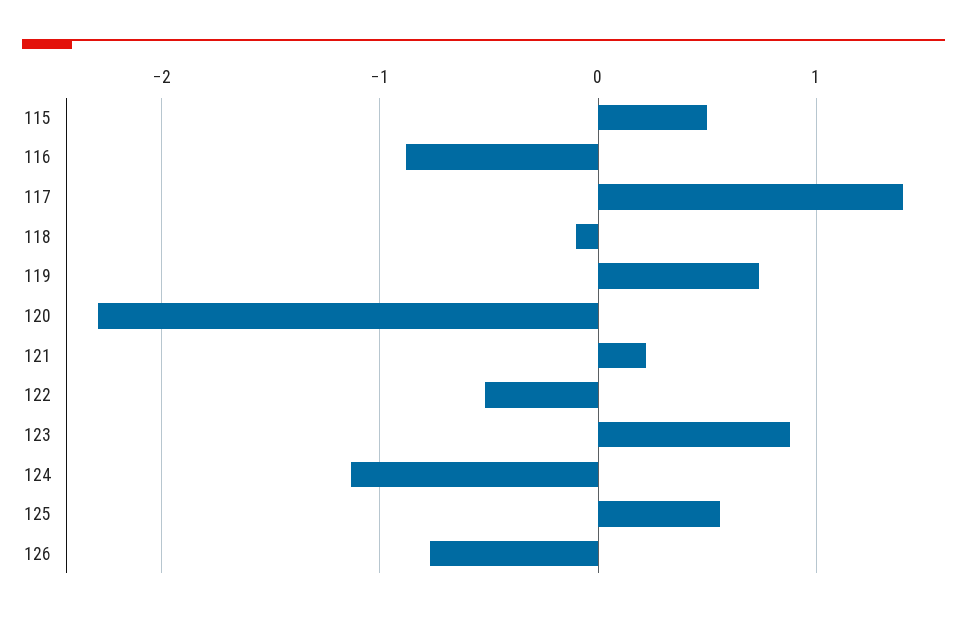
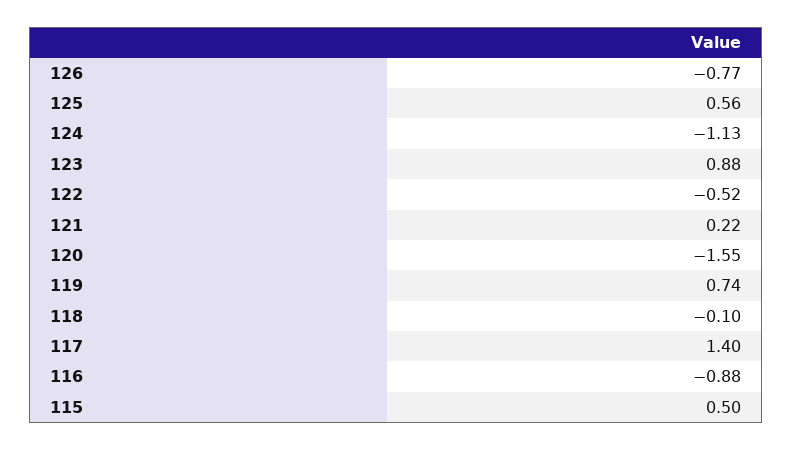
  {
    "115": 0.5,
    "116": -0.88,
    "117": 1.4,
    "118": -0.1,
    "119": 0.74,
-   "120": -2.3,
+   "120": -1.55,
    "121": 0.22,
    "122": -0.52,
    "123": 0.88,
    "124": -1.13,
    "125": 0.56,
    "126": -0.77
  }

